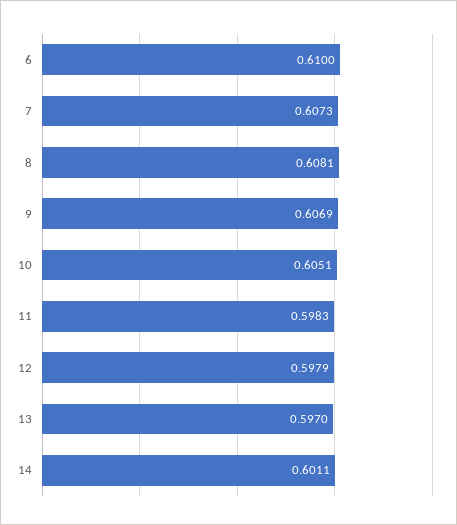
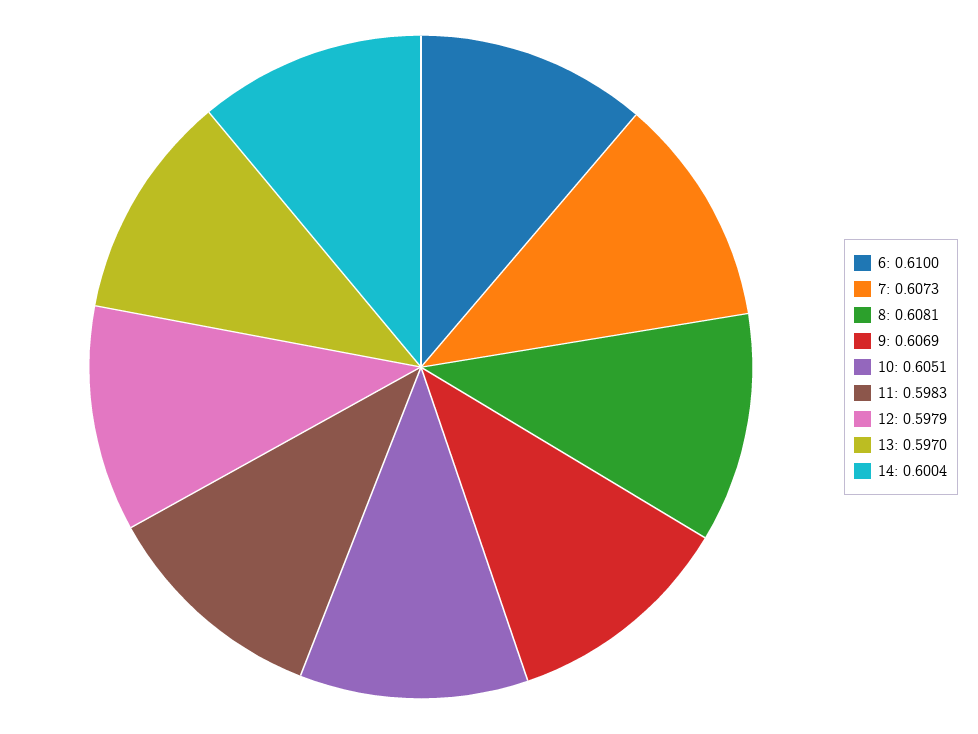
  {
    "6": 0.61,
    "7": 0.6073,
    "8": 0.6081,
    "9": 0.6069,
    "10": 0.6051,
    "11": 0.5983,
    "12": 0.5979,
    "13": 0.597,
-   "14": 0.6011
+   "14": 0.6004
  }

